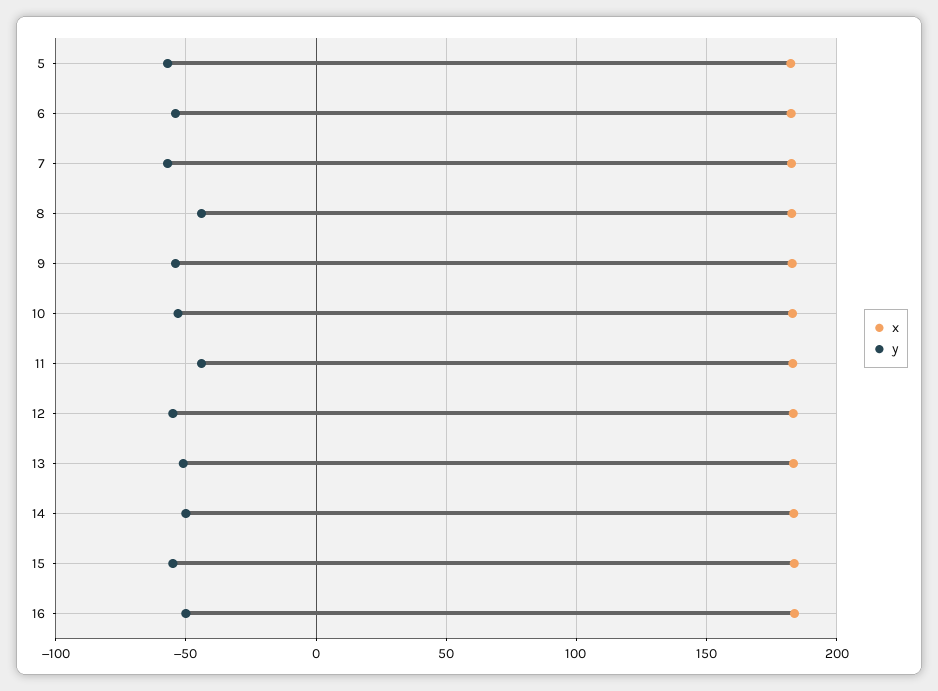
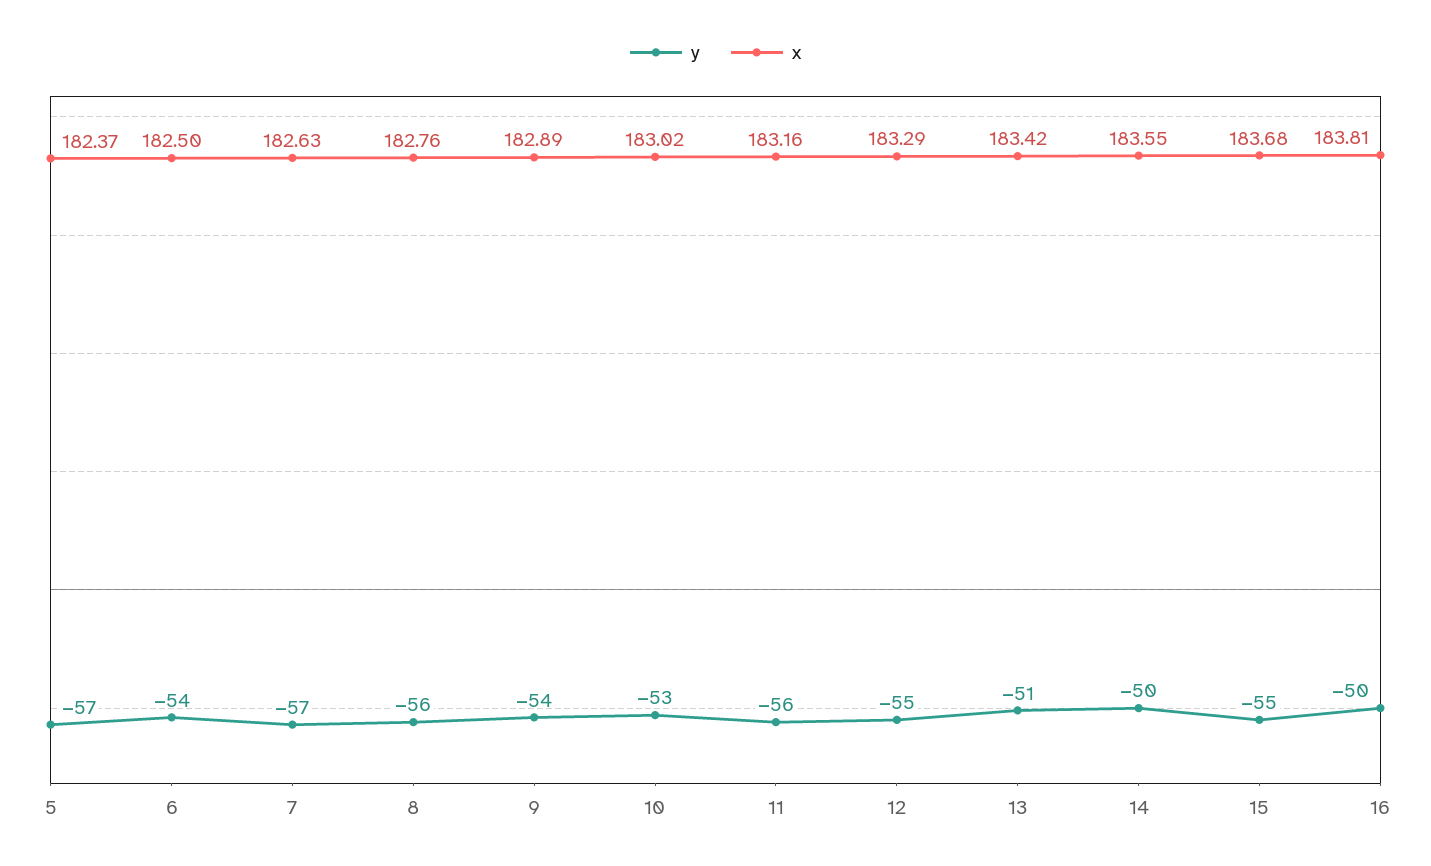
  {
    "x": {
      "5": 182.37,
      "6": 182.5,
      "7": 182.63,
      "8": 182.76,
      "9": 182.89,
      "10": 183.02,
      "11": 183.16,
      "12": 183.29,
      "13": 183.42,
      "14": 183.55,
      "15": 183.68,
      "16": 183.81
    },
    "y": {
      "5": -57,
      "6": -54,
      "7": -57,
-     "8": -45,
+     "8": -56,
      "9": -54,
      "10": -53,
-     "11": -45,
+     "11": -56,
      "12": -55,
      "13": -51,
      "14": -50,
      "15": -55,
      "16": -50
    }
  }

